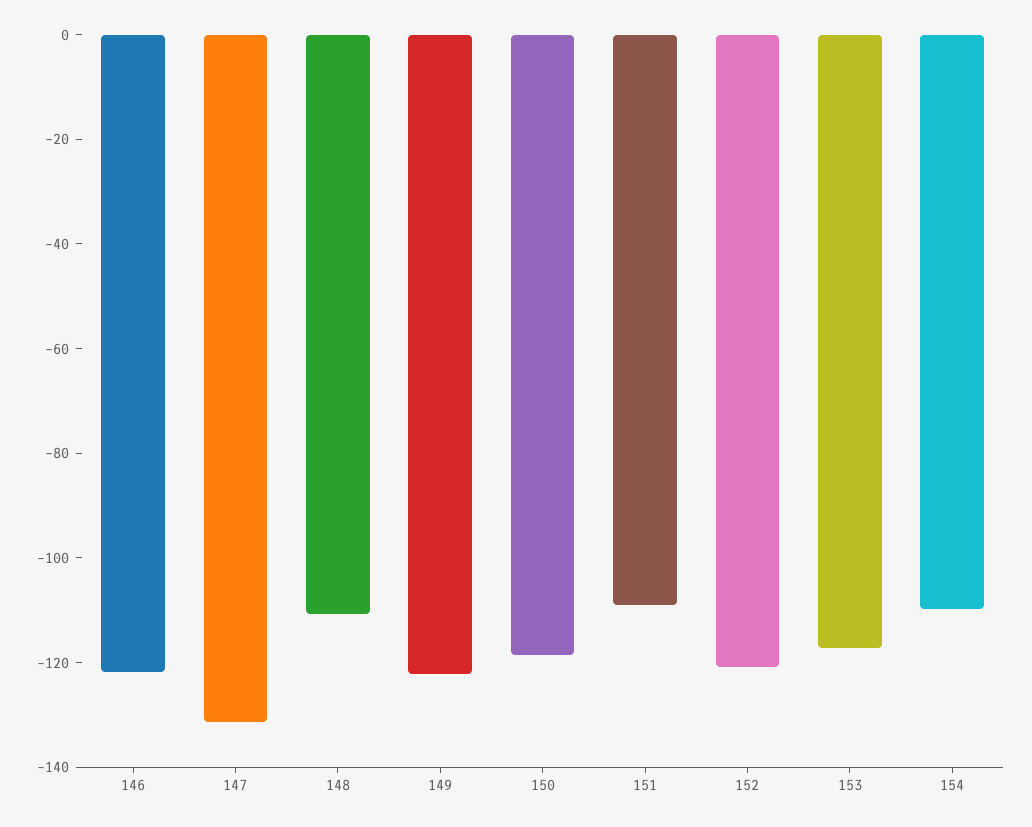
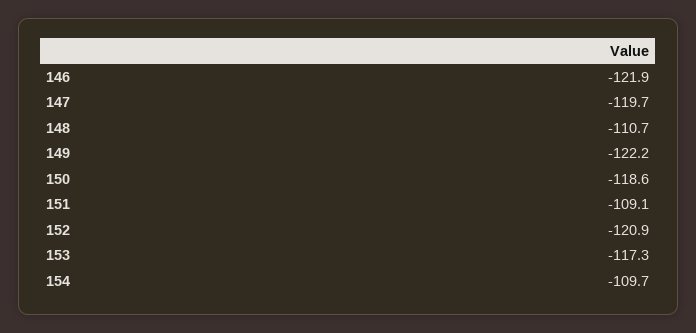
  {
    "146": -121.9,
-   "147": -130,
+   "147": -119.7,
    "148": -110.7,
    "149": -122.2,
    "150": -118.6,
    "151": -109.1,
    "152": -120.9,
    "153": -117.3,
    "154": -109.7
  }

